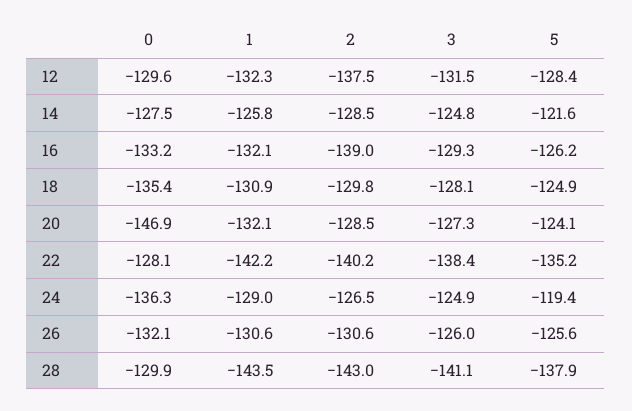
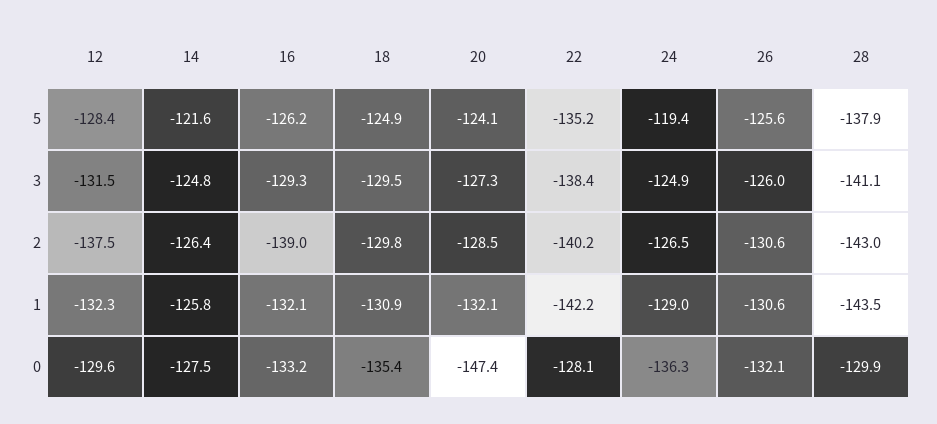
  {
    "0": {
      "12": -129.6,
      "14": -127.5,
      "16": -133.2,
      "18": -135.4,
-     "20": -146.9,
+     "20": -147.4,
      "22": -128.1,
      "24": -136.3,
      "26": -132.1,
      "28": -129.9
    },
    "1": {
      "12": -132.3,
      "14": -125.8,
      "16": -132.1,
      "18": -130.9,
      "20": -132.1,
      "22": -142.2,
      "24": -129,
      "26": -130.6,
      "28": -143.5
    },
    "2": {
      "12": -137.5,
-     "14": -128.5,
+     "14": -126.4,
      "16": -139,
      "18": -129.8,
      "20": -128.5,
      "22": -140.2,
      "24": -126.5,
      "26": -130.6,
      "28": -143
    },
    "3": {
      "12": -131.5,
      "14": -124.8,
      "16": -129.3,
-     "18": -128.1,
+     "18": -129.5,
      "20": -127.3,
      "22": -138.4,
      "24": -124.9,
      "26": -126,
      "28": -141.1
    },
    "5": {
      "12": -128.4,
      "14": -121.6,
      "16": -126.2,
      "18": -124.9,
      "20": -124.1,
      "22": -135.2,
      "24": -119.4,
      "26": -125.6,
      "28": -137.9
    }
  }

